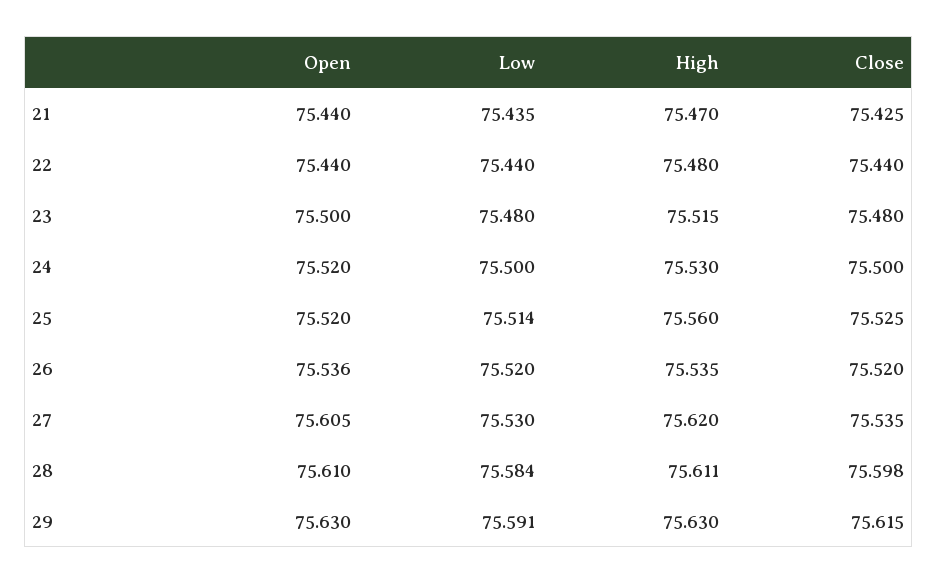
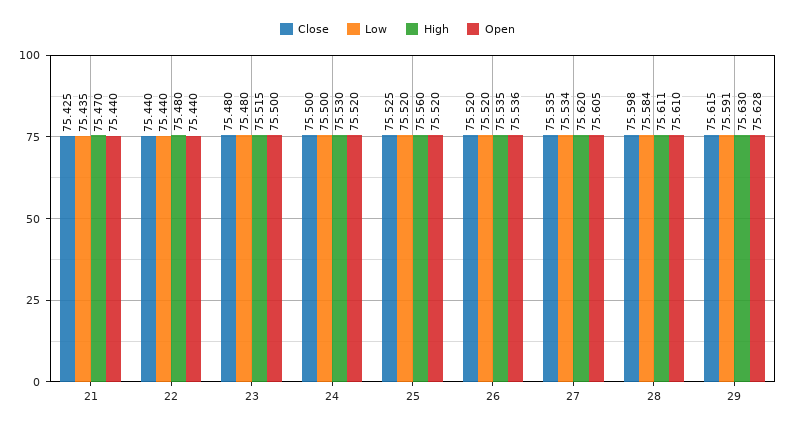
  {
    "Open": {
      "21": 75.44,
      "22": 75.44,
      "23": 75.5,
      "24": 75.52,
      "25": 75.52,
      "26": 75.536,
      "27": 75.605,
      "28": 75.61,
-     "29": 75.63
+     "29": 75.628
    },
    "Low": {
      "21": 75.435,
      "22": 75.44,
      "23": 75.48,
      "24": 75.5,
-     "25": 75.514,
+     "25": 75.52,
      "26": 75.52,
-     "27": 75.53,
+     "27": 75.534,
      "28": 75.584,
      "29": 75.591
    },
    "High": {
      "21": 75.47,
      "22": 75.48,
      "23": 75.515,
      "24": 75.53,
      "25": 75.56,
      "26": 75.535,
      "27": 75.62,
      "28": 75.611,
      "29": 75.63
    },
    "Close": {
      "21": 75.425,
      "22": 75.44,
      "23": 75.48,
      "24": 75.5,
      "25": 75.525,
      "26": 75.52,
      "27": 75.535,
      "28": 75.598,
      "29": 75.615
    }
  }

